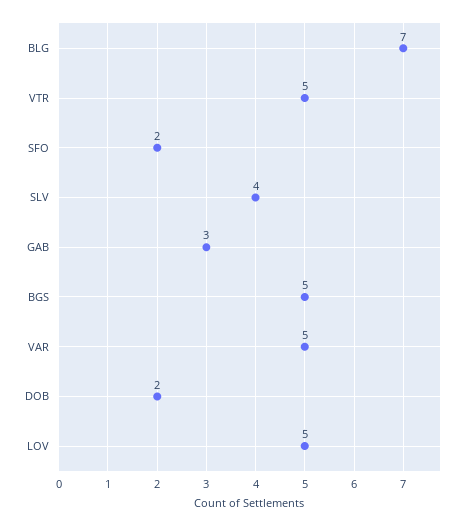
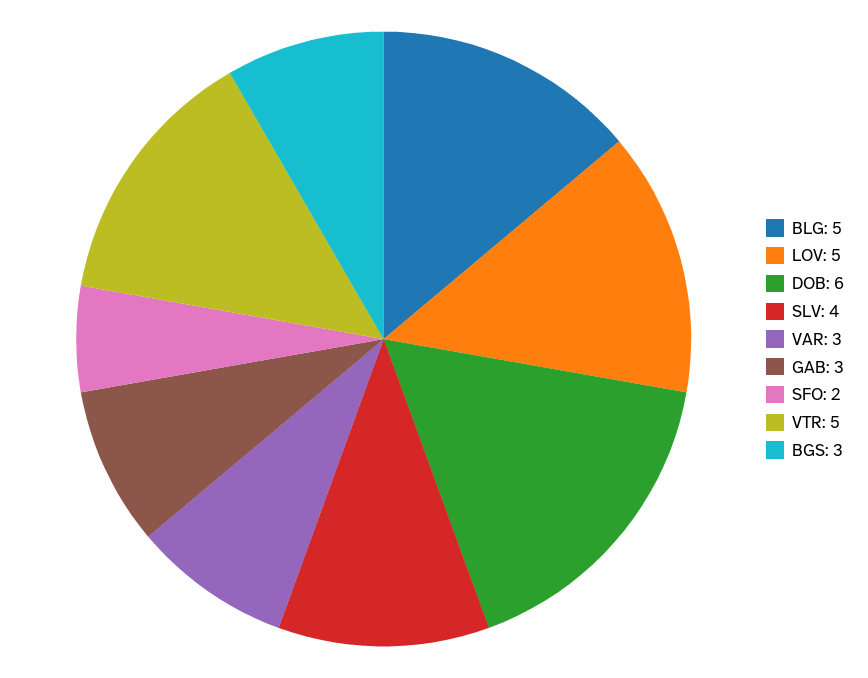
  {
-   "BLG": 7,
+   "BLG": 5,
    "VTR": 5,
    "SFO": 2,
    "SLV": 4,
    "GAB": 3,
-   "BGS": 5,
+   "BGS": 3,
-   "VAR": 5,
+   "VAR": 3,
-   "DOB": 2,
+   "DOB": 6,
    "LOV": 5
  }

